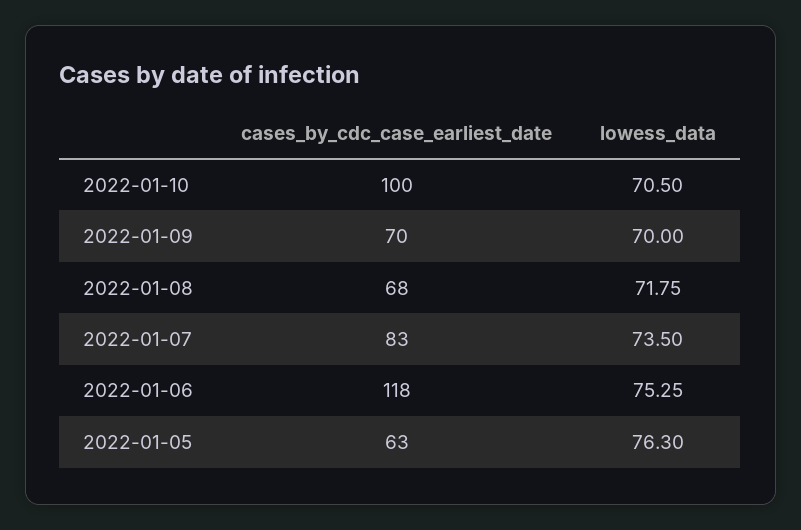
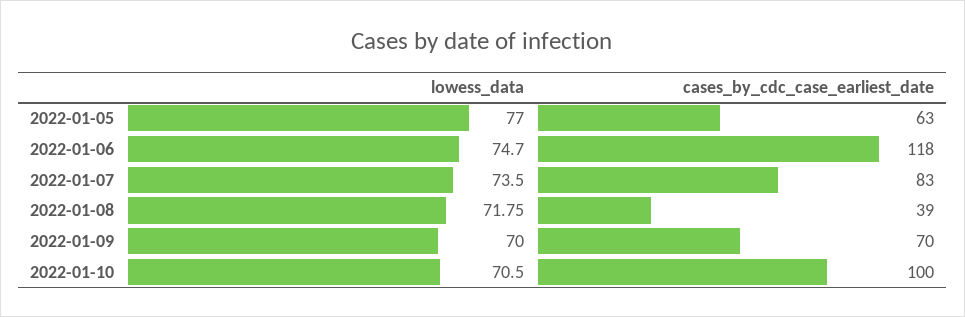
  {
    "cases_by_cdc_case_earliest_date": {
      "2022-01-10": 100,
      "2022-01-09": 70,
-     "2022-01-08": 68,
+     "2022-01-08": 39,
      "2022-01-07": 83,
      "2022-01-06": 118,
      "2022-01-05": 63
    },
    "lowess_data": {
      "2022-01-10": 70.5,
      "2022-01-09": 70,
      "2022-01-08": 71.75,
      "2022-01-07": 73.5,
-     "2022-01-06": 75.25,
+     "2022-01-06": 74.7,
-     "2022-01-05": 76.3
+     "2022-01-05": 77
    }
  }

